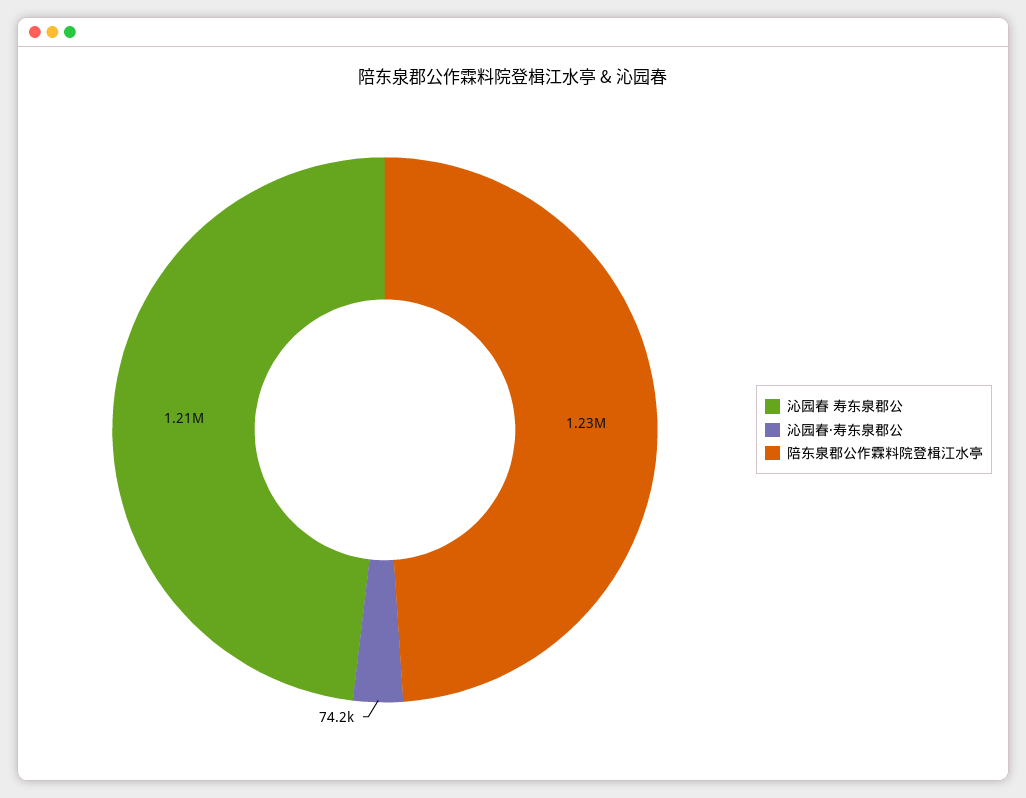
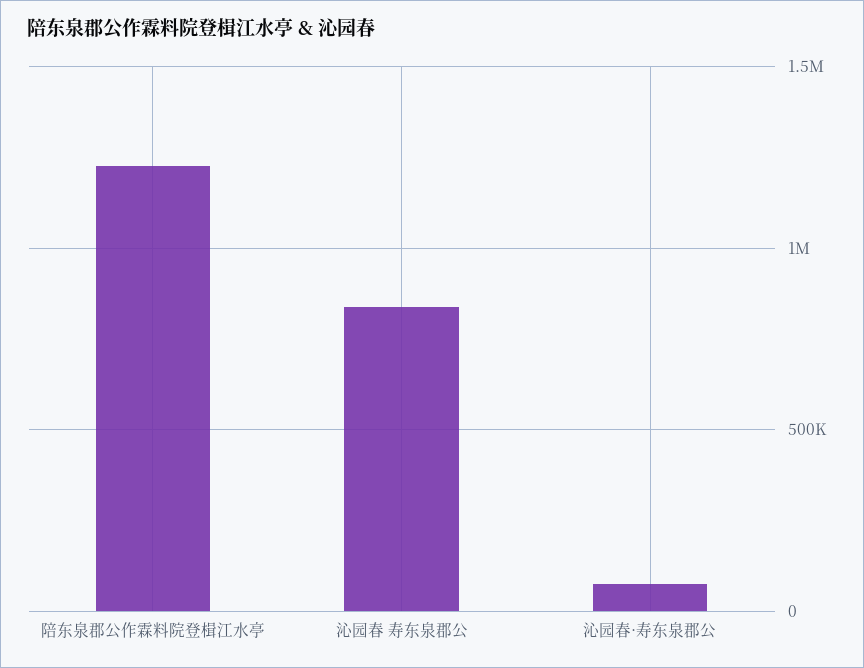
  {
-   "沁园春 寿东泉郡公": 1210000,
+   "沁园春 寿东泉郡公": 850000,
    "沁园春·寿东泉郡公": 74200,
    "陪东泉郡公作霖料院登楫江水亭": 1230000
  }

